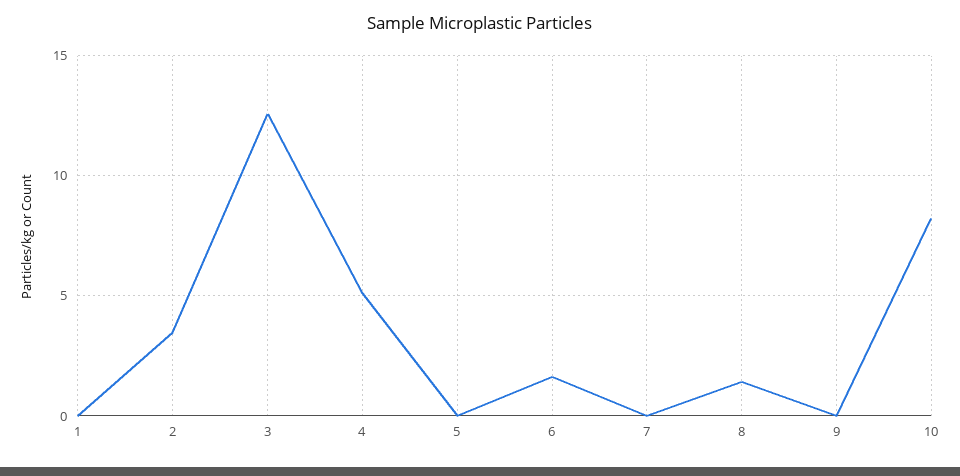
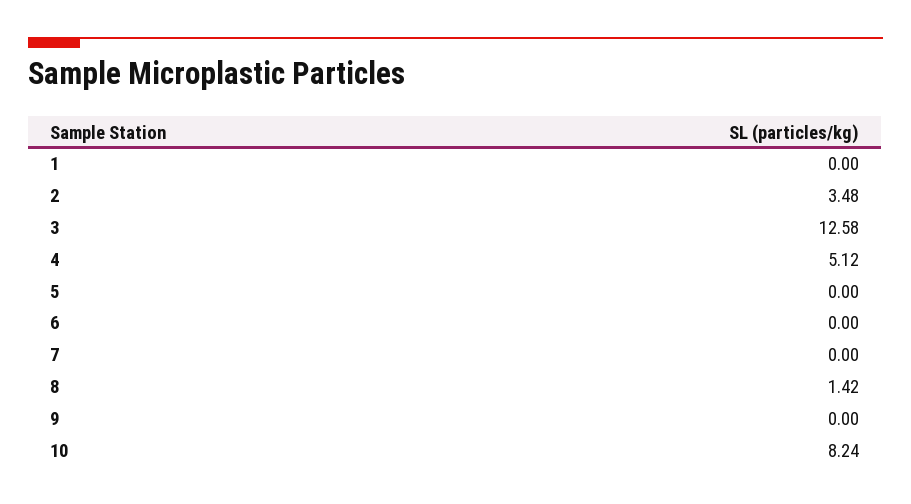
  {
    "1": 0,
    "2": 3.48,
    "3": 12.58,
    "4": 5.12,
    "5": 0,
-   "6": 1.5,
+   "6": 0,
    "7": 0,
    "8": 1.42,
    "9": 0,
    "10": 8.24
  }

